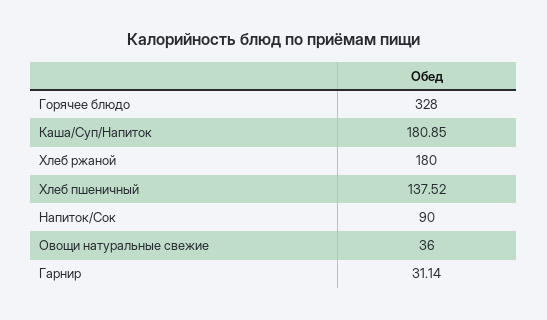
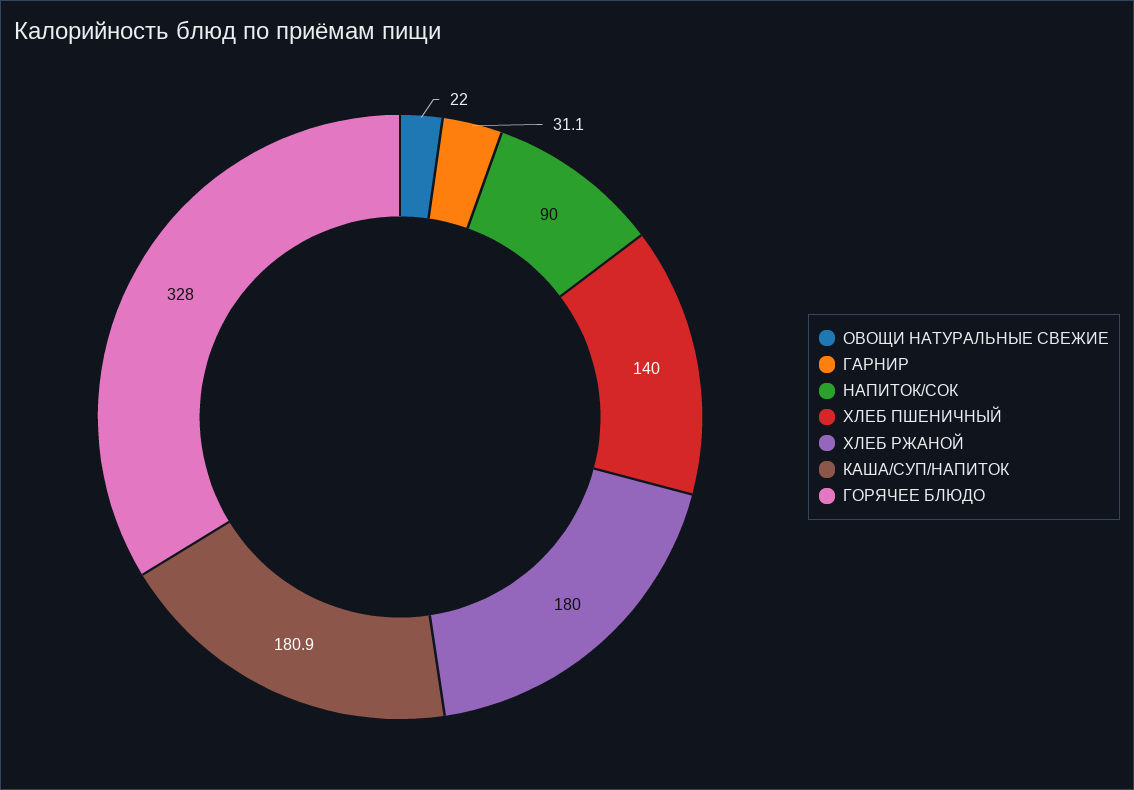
  {
    "Горячее блюдо": 328,
    "Каша/Суп/Напиток": 180.85,
    "Хлеб ржаной": 180,
-   "Хлеб пшеничный": 137.52,
+   "Хлеб пшеничный": 140,
    "Напиток/Сок": 90,
-   "Овощи натуральные свежие": 36,
+   "Овощи натуральные свежие": 22,
    "Гарнир": 31.14
  }

